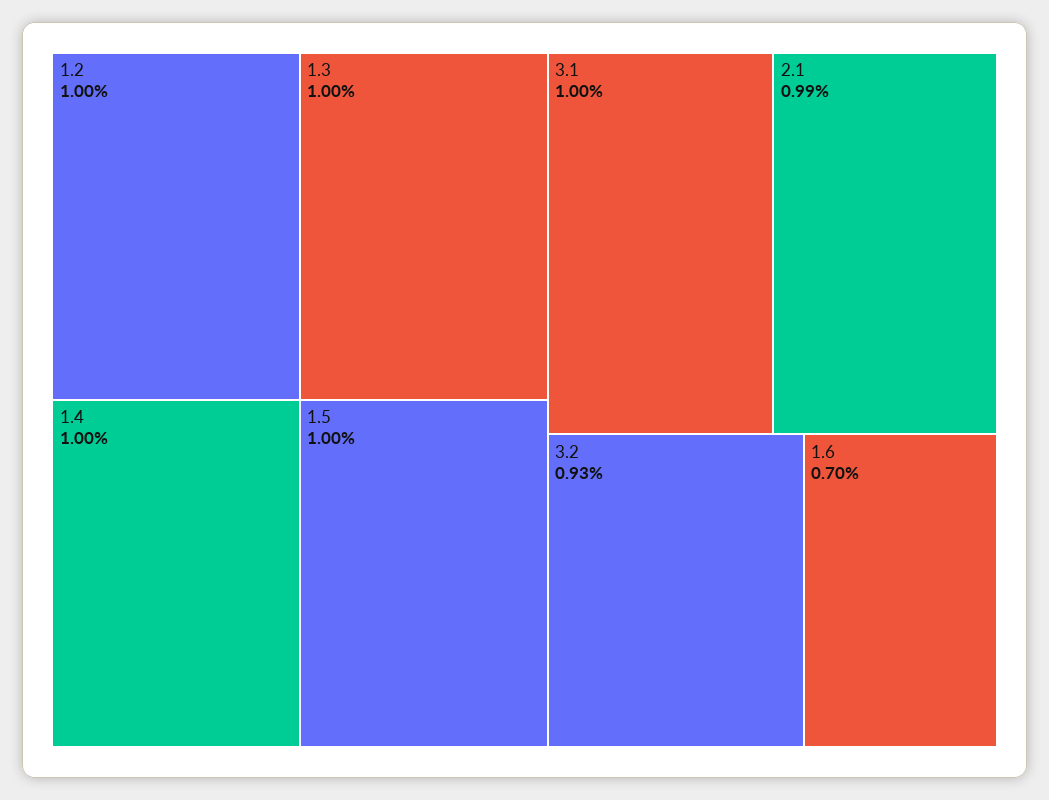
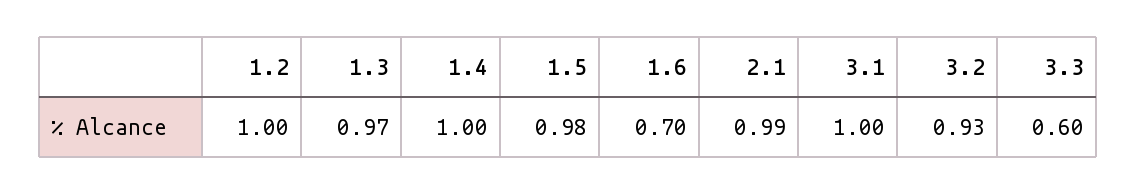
  {
    "1.2": 1,
-   "1.3": 1,
+   "1.3": 0.97,
    "1.4": 1,
-   "1.5": 1,
+   "1.5": 0.98,
    "3.1": 1,
    "2.1": 0.99,
    "3.2": 0.93,
-   "1.6": 0.7
+   "1.6": 0.7,
+   "3.3": 0.6
  }

